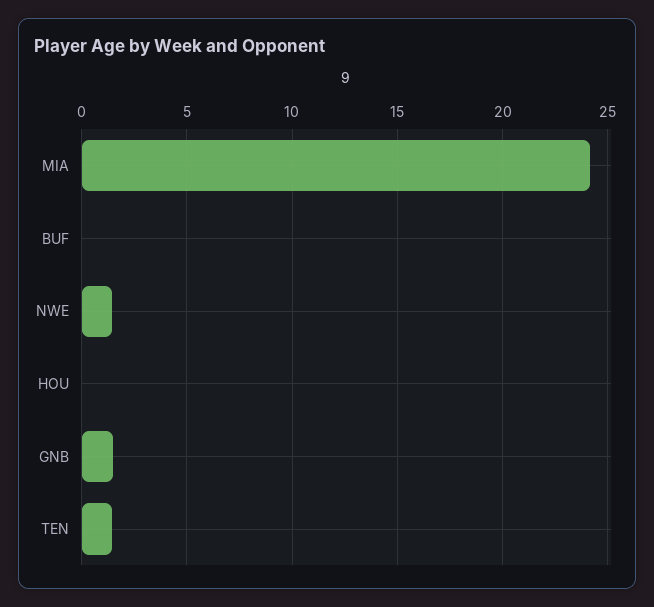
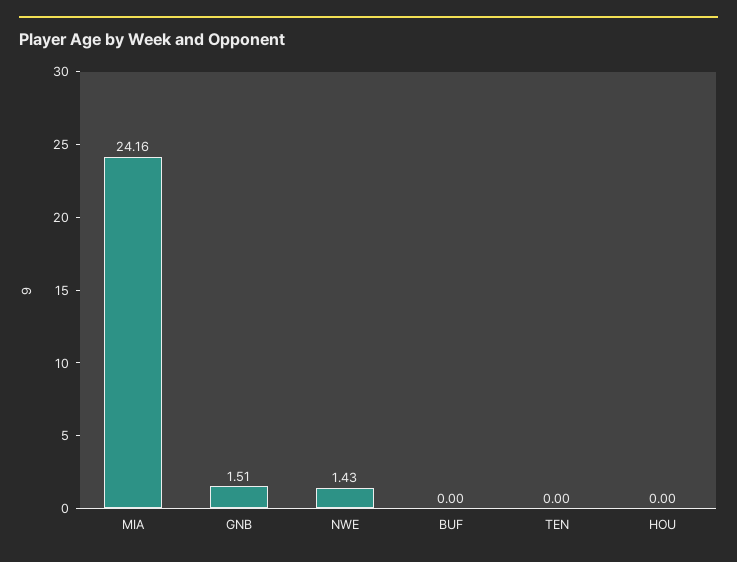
  {
    "MIA": 24.16,
    "BUF": 0,
    "NWE": 1.43,
    "HOU": 0,
    "GNB": 1.51,
-   "TEN": 1.5
+   "TEN": 0
  }

